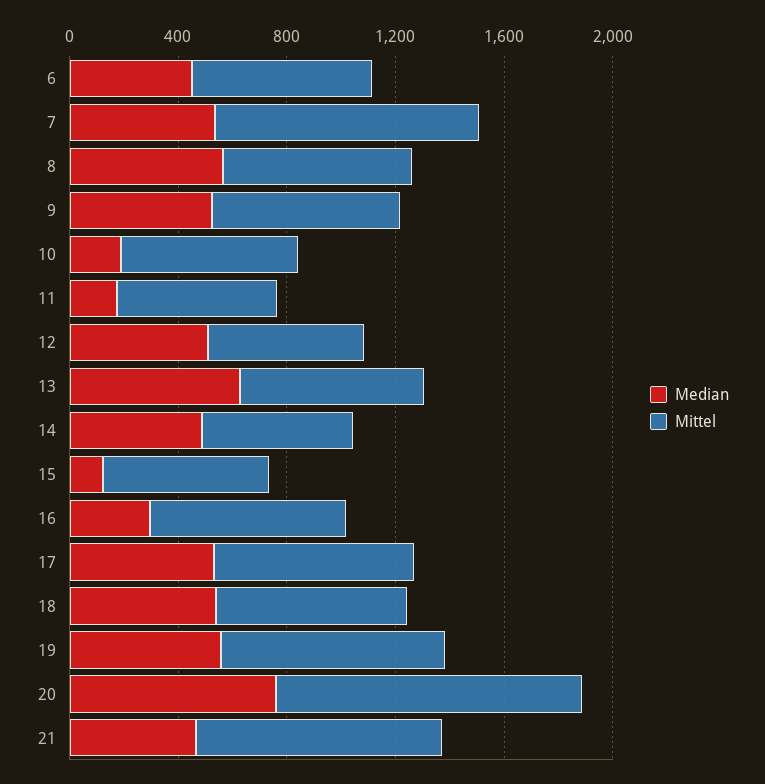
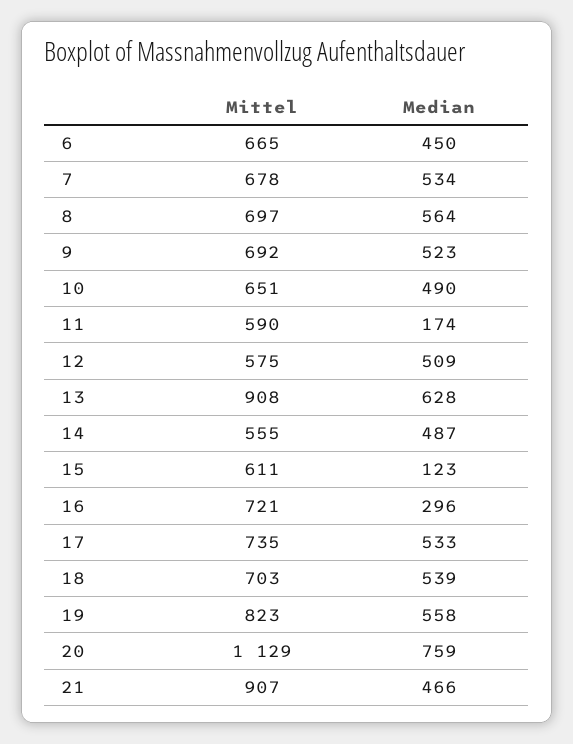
  {
    "Median": {
      "6": 450,
      "7": 534,
      "8": 564,
      "9": 523,
-     "10": 200,
+     "10": 490,
      "11": 174,
      "12": 509,
      "13": 628,
      "14": 487,
      "15": 123,
      "16": 296,
      "17": 533,
      "18": 539,
      "19": 558,
      "20": 759,
      "21": 466
    },
    "Mittel": {
      "6": 665,
-     "7": 1000,
+     "7": 678,
      "8": 697,
      "9": 692,
      "10": 651,
      "11": 590,
      "12": 575,
-     "13": 700,
+     "13": 908,
      "14": 555,
      "15": 611,
      "16": 721,
      "17": 735,
      "18": 703,
      "19": 823,
      "20": 1129,
      "21": 907
    }
  }

